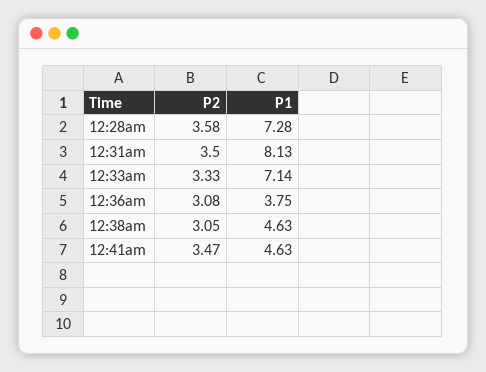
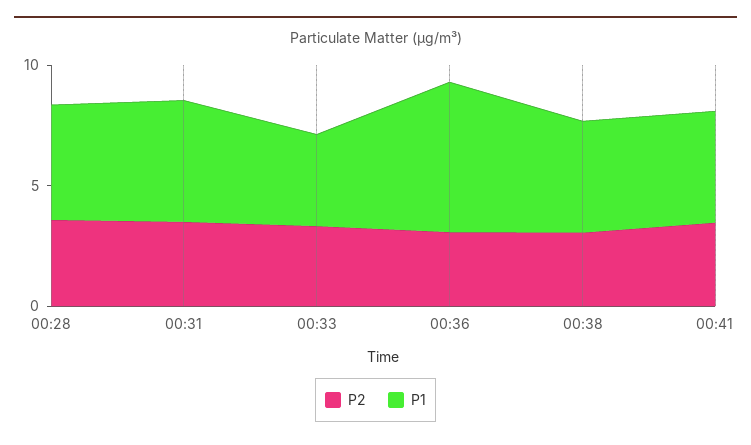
  {
    "P2": {
      "12:28am": 3.58,
      "12:31am": 3.5,
      "12:33am": 3.33,
      "12:36am": 3.08,
      "12:38am": 3.05,
      "12:41am": 3.47
    },
    "P1": {
-     "12:28am": 7.28,
+     "12:28am": 5,
-     "12:31am": 8.13,
+     "12:31am": 5,
-     "12:33am": 7.14,
+     "12:33am": 4,
-     "12:36am": 3.75,
+     "12:36am": 6,
      "12:38am": 4.63,
      "12:41am": 4.63
    }
  }

